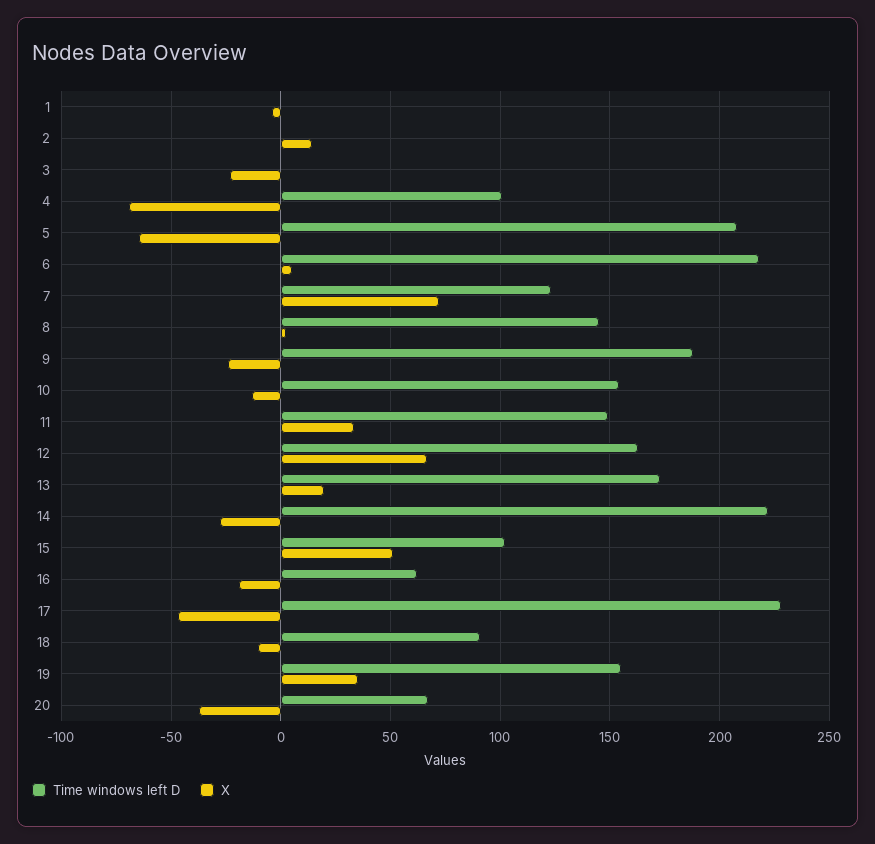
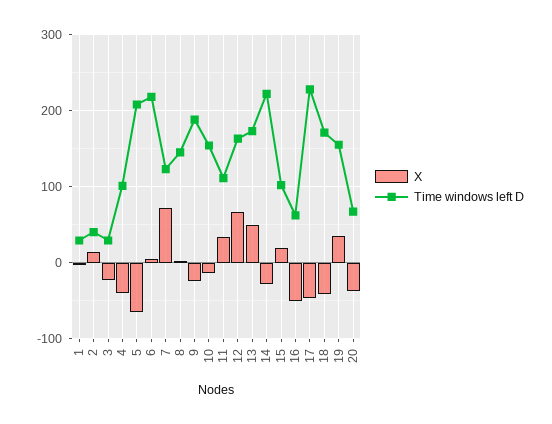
  {
    "Time windows left D": {
-     "1": 0,
+     "1": 30,
-     "2": 0,
+     "2": 40,
-     "3": 0,
+     "3": 30,
      "4": 100,
      "5": 210,
      "6": 220,
      "7": 125,
      "8": 145,
      "9": 190,
      "10": 155,
-     "11": 150,
+     "11": 110,
      "12": 165,
      "13": 175,
      "14": 220,
      "15": 100,
      "16": 60,
      "17": 230,
-     "18": 90,
+     "18": 170,
      "19": 155,
      "20": 65
    },
    "X": {
      "1": -5,
      "2": 15,
      "3": -25,
-     "4": -70,
+     "4": -40,
      "5": -65,
      "6": 5,
      "7": 70,
      "8": 5,
      "9": -25,
      "10": -15,
      "11": 35,
      "12": 65,
-     "13": 20,
+     "13": 50,
      "14": -30,
-     "15": 50,
+     "15": 20,
-     "16": -20,
+     "16": -50,
      "17": -45,
-     "18": -10,
+     "18": -40,
      "19": 35,
      "20": -35
    }
  }

